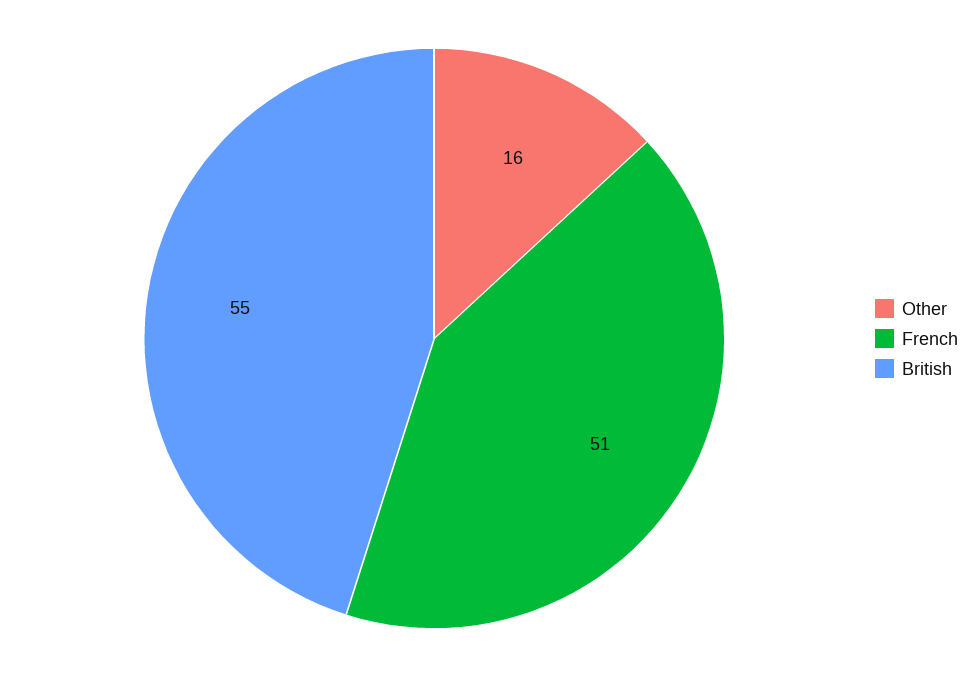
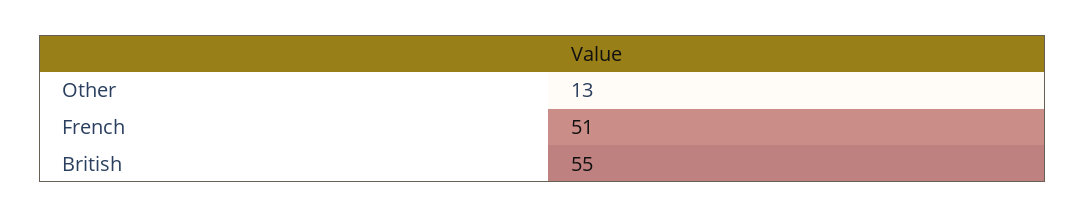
  {
-   "Other": 16,
+   "Other": 13,
    "French": 51,
    "British": 55
  }

